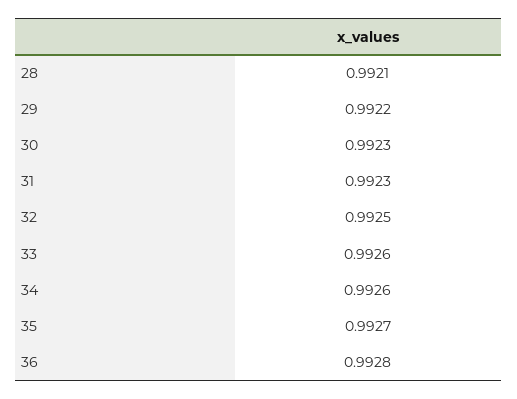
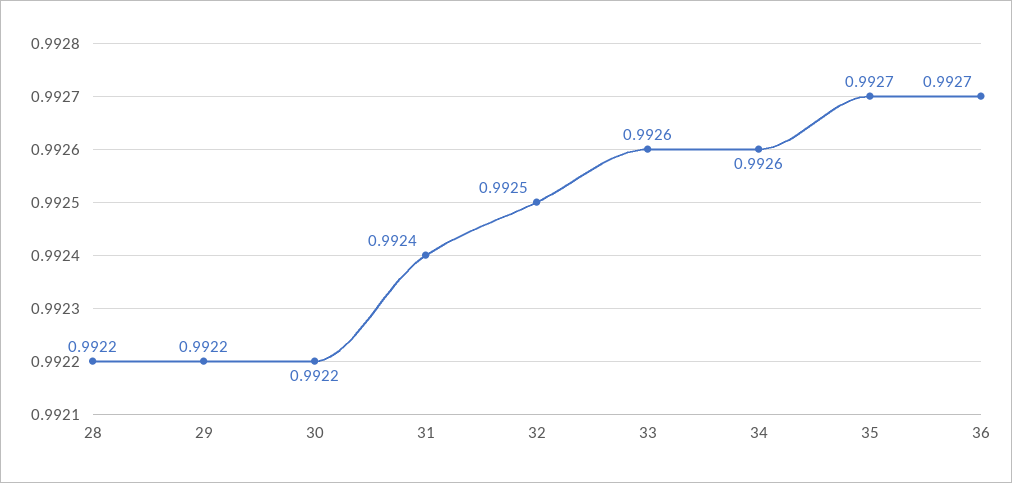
  {
-   "28": 0.9921,
+   "28": 0.9922,
    "29": 0.9922,
-   "30": 0.9923,
+   "30": 0.9922,
-   "31": 0.9923,
+   "31": 0.9924,
    "32": 0.9925,
    "33": 0.9926,
    "34": 0.9926,
    "35": 0.9927,
-   "36": 0.9928
+   "36": 0.9927
  }

